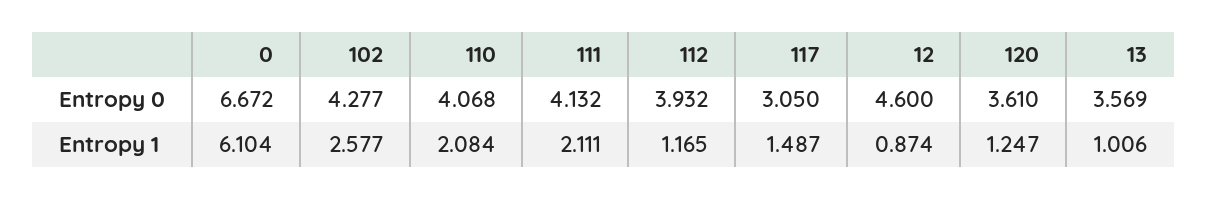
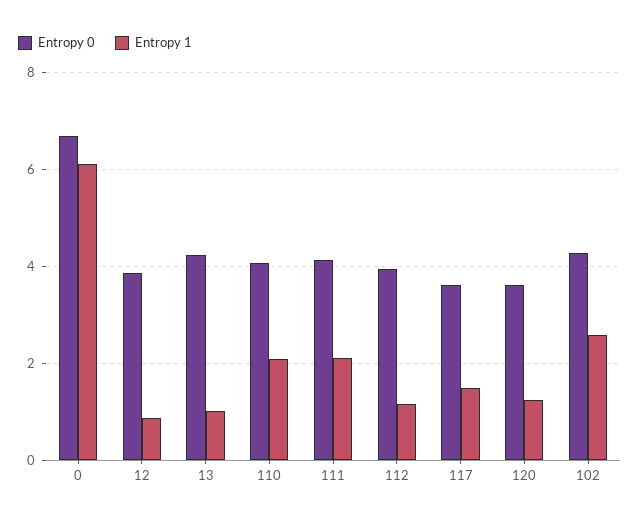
  {
    "Entropy 0": {
      "0": 6.672,
      "102": 4.277,
      "110": 4.068,
      "111": 4.132,
      "112": 3.932,
-     "117": 3.05,
+     "117": 3.6,
-     "12": 4.6,
+     "12": 3.8,
      "120": 3.61,
-     "13": 3.569
+     "13": 4.2
    },
    "Entropy 1": {
      "0": 6.104,
      "102": 2.577,
      "110": 2.084,
      "111": 2.111,
      "112": 1.165,
      "117": 1.487,
      "12": 0.874,
      "120": 1.247,
      "13": 1.006
    }
  }

